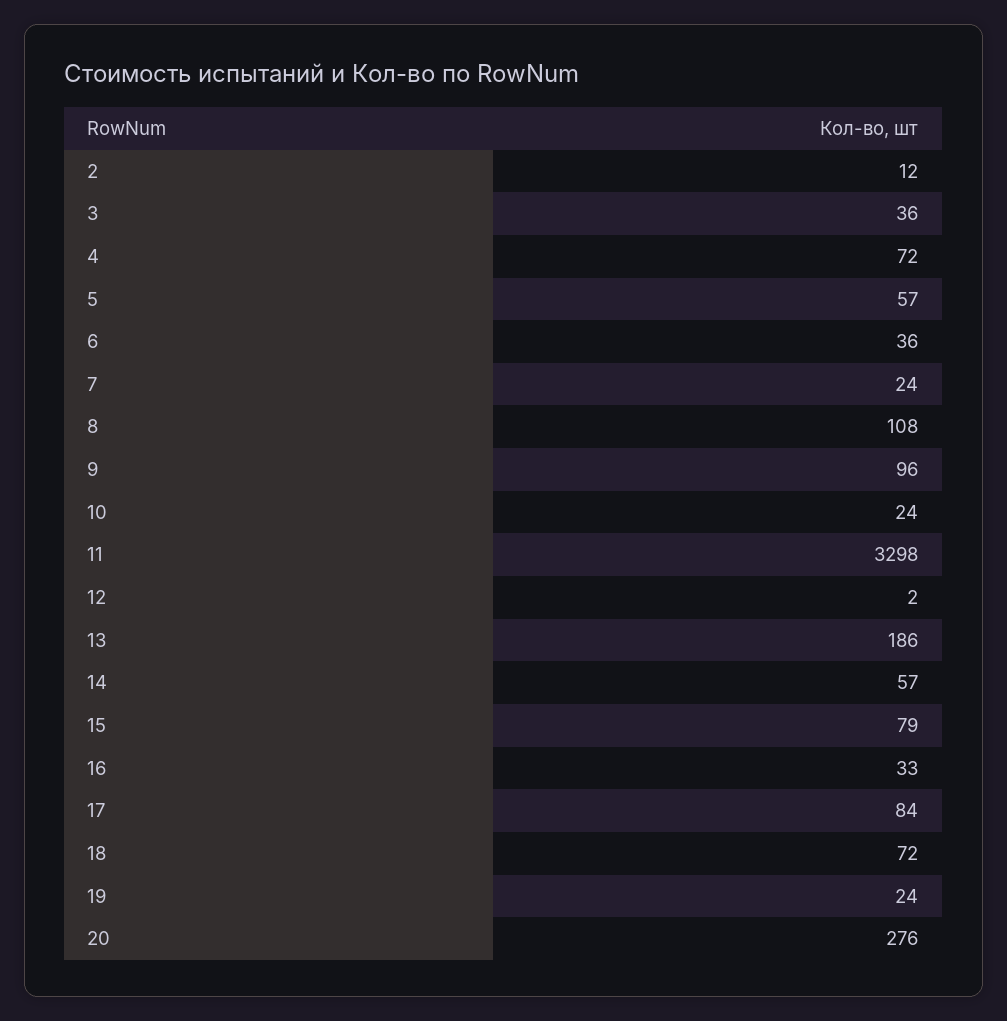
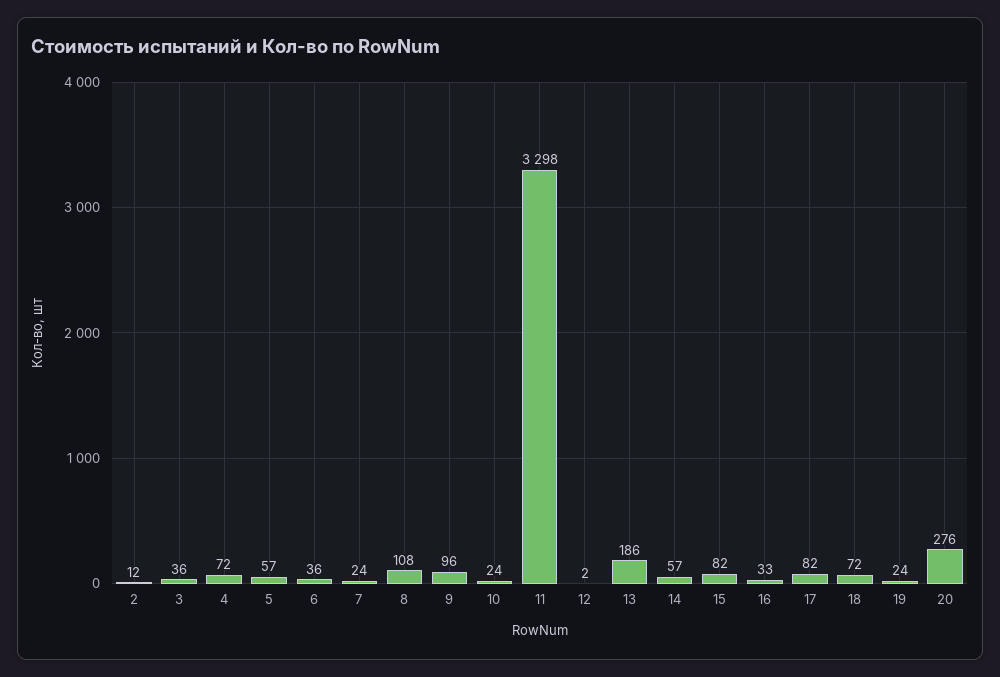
  {
    "2": 12,
    "3": 36,
    "4": 72,
    "5": 57,
    "6": 36,
    "7": 24,
    "8": 108,
    "9": 96,
    "10": 24,
    "11": 3298,
    "12": 2,
    "13": 186,
    "14": 57,
-   "15": 79,
+   "15": 82,
    "16": 33,
-   "17": 84,
+   "17": 82,
    "18": 72,
    "19": 24,
    "20": 276
  }

